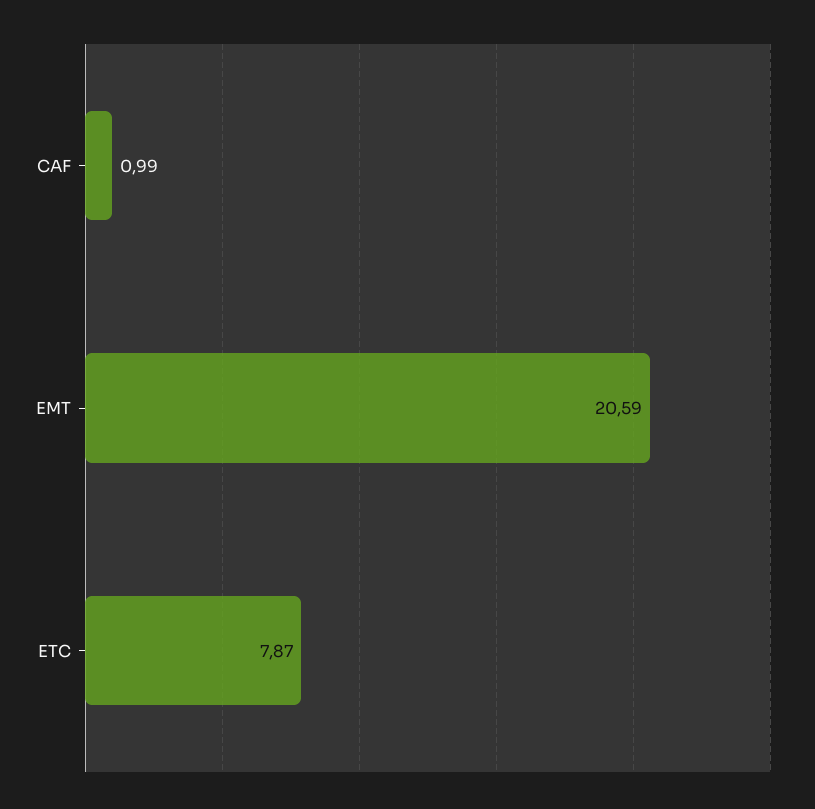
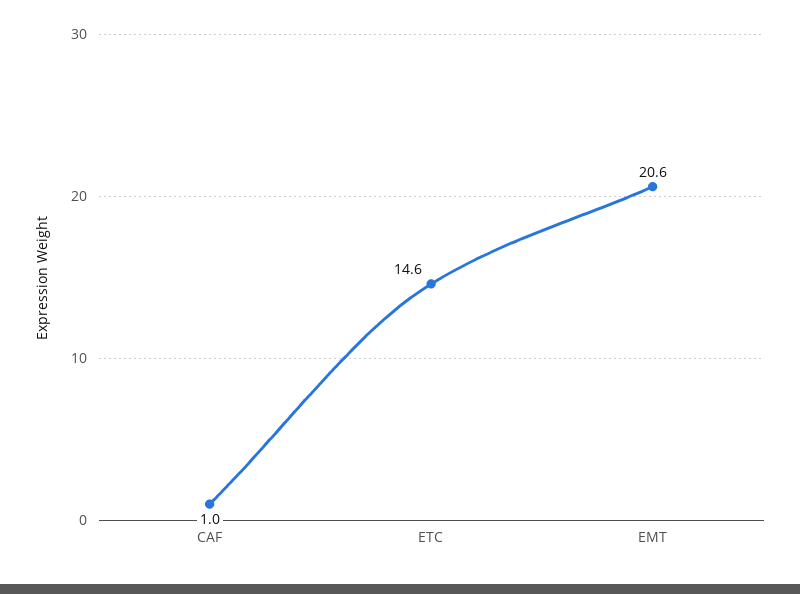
  {
    "CAF": 0.99,
    "EMT": 20.59,
-   "ETC": 7.87
+   "ETC": 14.6
  }

